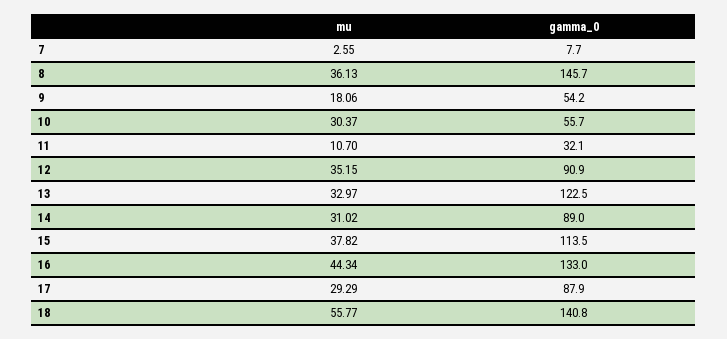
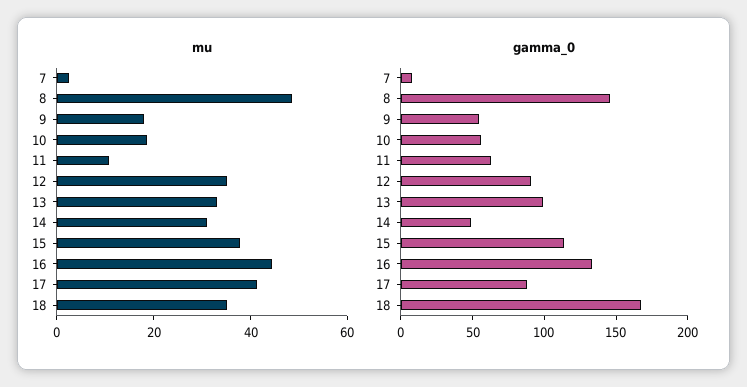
  {
    "mu": {
      "7": 2.55,
-     "8": 36.13,
+     "8": 50,
      "9": 18.06,
-     "10": 30.37,
+     "10": 20,
      "11": 10.7,
      "12": 35.15,
      "13": 32.97,
      "14": 31.02,
      "15": 37.82,
      "16": 44.34,
-     "17": 29.29,
+     "17": 40,
-     "18": 55.77
+     "18": 35
    },
    "gamma_0": {
      "7": 7.7,
      "8": 145.7,
      "9": 54.2,
      "10": 55.7,
-     "11": 32.1,
+     "11": 60,
      "12": 90.9,
-     "13": 122.5,
+     "13": 100,
-     "14": 89,
+     "14": 50,
      "15": 113.5,
      "16": 133,
      "17": 87.9,
-     "18": 140.8
+     "18": 170
    }
  }

